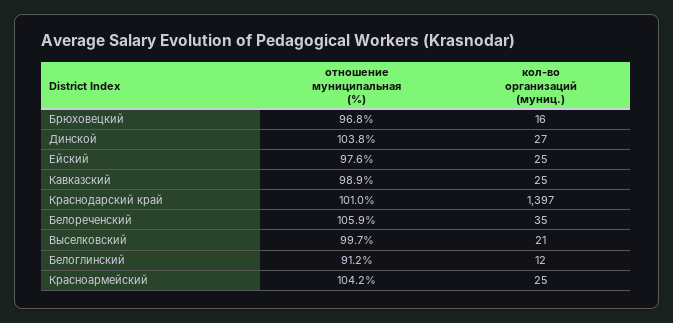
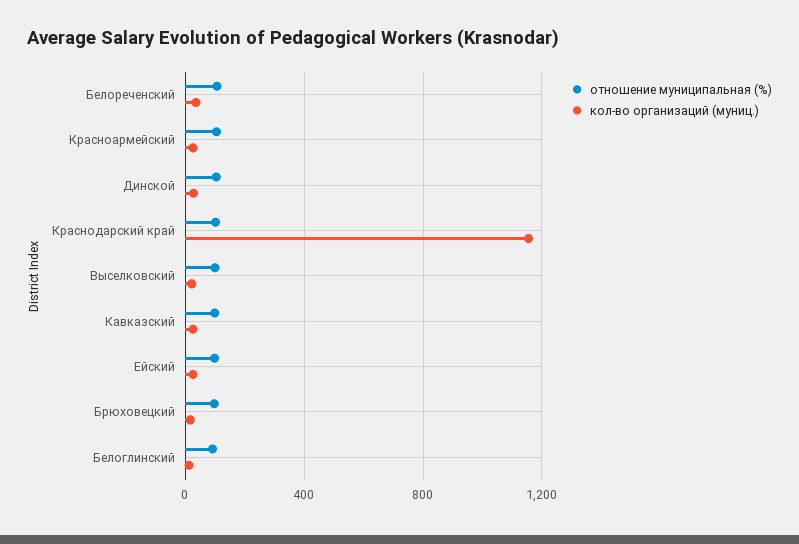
  {
    "отношение муниципальная (%)": {
      "Брюховецкий": 96.8,
      "Динской": 103.8,
      "Ейский": 97.6,
      "Кавказский": 98.9,
      "Краснодарский край": 101,
      "Белореченский": 105.9,
      "Выселковский": 99.7,
      "Белоглинский": 91.2,
      "Красноармейский": 104.2
    },
    "кол-во организаций (муниц.)": {
      "Брюховецкий": 16,
      "Динской": 27,
      "Ейский": 25,
      "Кавказский": 25,
-     "Краснодарский край": 1397,
+     "Краснодарский край": 1150,
      "Белореченский": 35,
      "Выселковский": 21,
      "Белоглинский": 12,
      "Красноармейский": 25
    }
  }

